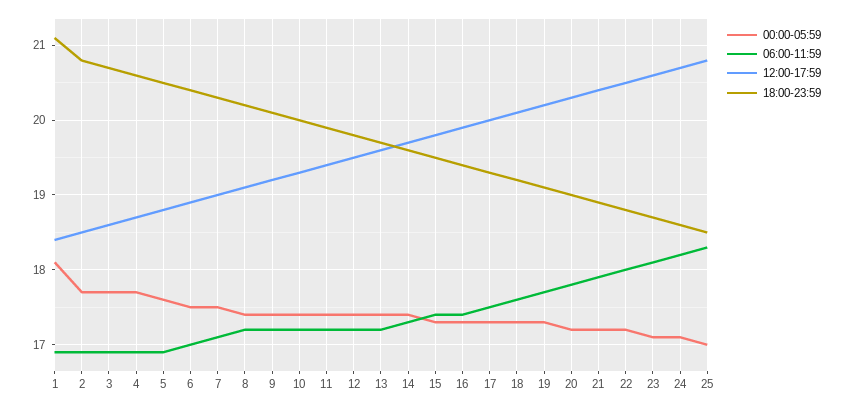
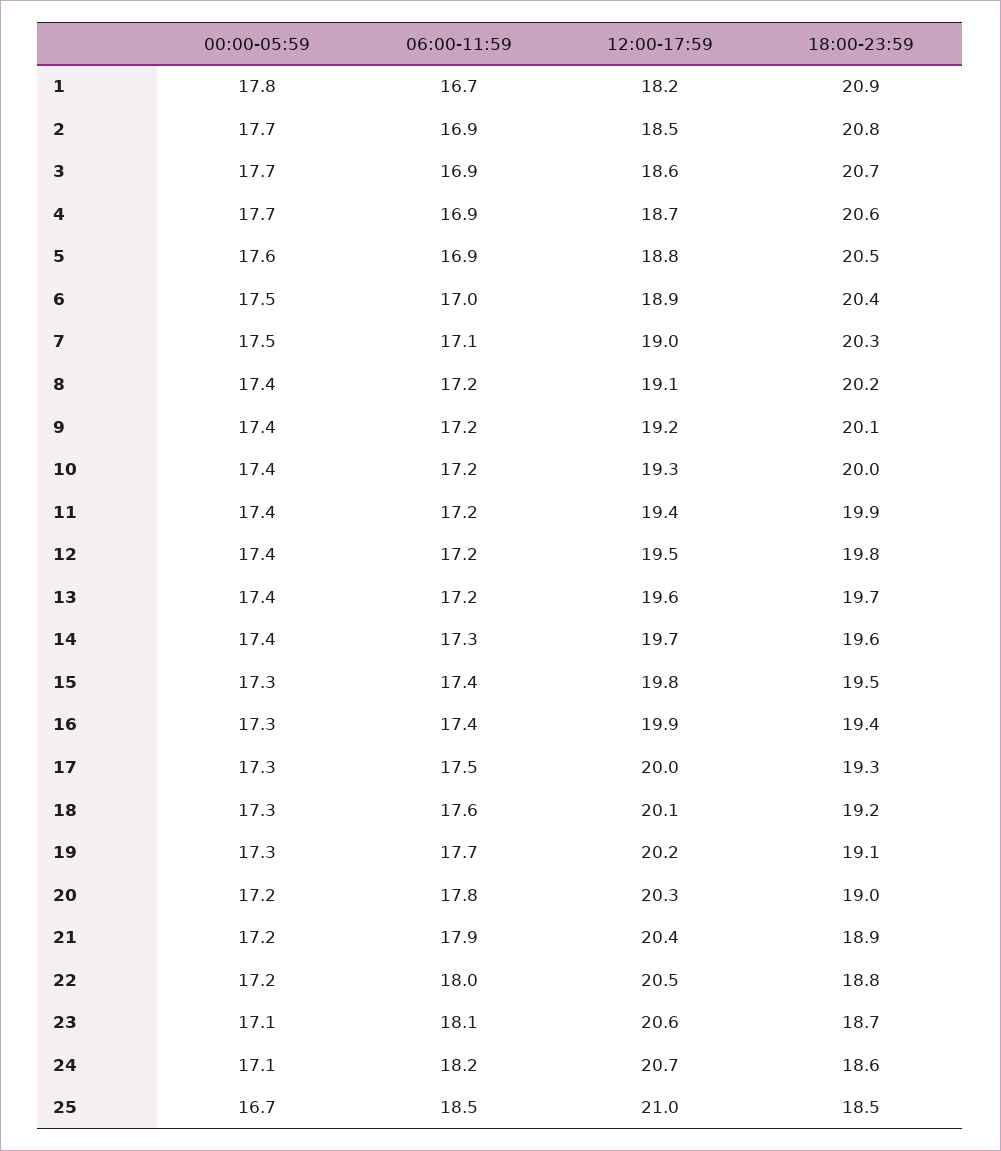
  {
    "00:00-05:59": {
-     "1": 18.1,
+     "1": 17.8,
      "2": 17.7,
      "3": 17.7,
      "4": 17.7,
      "5": 17.6,
      "6": 17.5,
      "7": 17.5,
      "8": 17.4,
      "9": 17.4,
      "10": 17.4,
      "11": 17.4,
      "12": 17.4,
      "13": 17.4,
      "14": 17.4,
      "15": 17.3,
      "16": 17.3,
      "17": 17.3,
      "18": 17.3,
      "19": 17.3,
      "20": 17.2,
      "21": 17.2,
      "22": 17.2,
      "23": 17.1,
      "24": 17.1,
-     "25": 17
+     "25": 16.7
    },
    "06:00-11:59": {
-     "1": 16.9,
+     "1": 16.7,
      "2": 16.9,
      "3": 16.9,
      "4": 16.9,
      "5": 16.9,
      "6": 17,
      "7": 17.1,
      "8": 17.2,
      "9": 17.2,
      "10": 17.2,
      "11": 17.2,
      "12": 17.2,
      "13": 17.2,
      "14": 17.3,
      "15": 17.4,
      "16": 17.4,
      "17": 17.5,
      "18": 17.6,
      "19": 17.7,
      "20": 17.8,
      "21": 17.9,
      "22": 18,
      "23": 18.1,
      "24": 18.2,
-     "25": 18.3
+     "25": 18.5
    },
    "12:00-17:59": {
-     "1": 18.4,
+     "1": 18.2,
      "2": 18.5,
      "3": 18.6,
      "4": 18.7,
      "5": 18.8,
      "6": 18.9,
      "7": 19,
      "8": 19.1,
      "9": 19.2,
      "10": 19.3,
      "11": 19.4,
      "12": 19.5,
      "13": 19.6,
      "14": 19.7,
      "15": 19.8,
      "16": 19.9,
      "17": 20,
      "18": 20.1,
      "19": 20.2,
      "20": 20.3,
      "21": 20.4,
      "22": 20.5,
      "23": 20.6,
      "24": 20.7,
-     "25": 20.8
+     "25": 21
    },
    "18:00-23:59": {
-     "1": 21.1,
+     "1": 20.9,
      "2": 20.8,
      "3": 20.7,
      "4": 20.6,
      "5": 20.5,
      "6": 20.4,
      "7": 20.3,
      "8": 20.2,
      "9": 20.1,
      "10": 20,
      "11": 19.9,
      "12": 19.8,
      "13": 19.7,
      "14": 19.6,
      "15": 19.5,
      "16": 19.4,
      "17": 19.3,
      "18": 19.2,
      "19": 19.1,
      "20": 19,
      "21": 18.9,
      "22": 18.8,
      "23": 18.7,
      "24": 18.6,
      "25": 18.5
    }
  }

